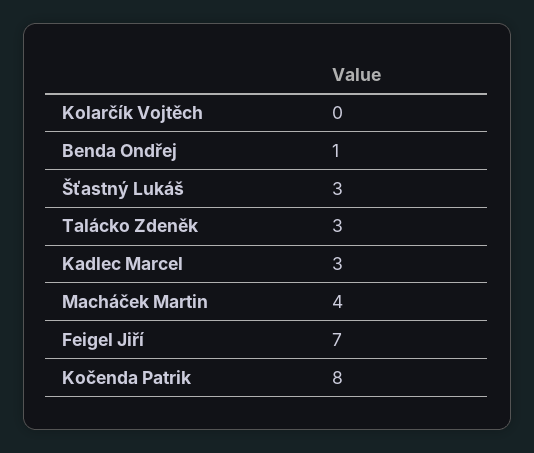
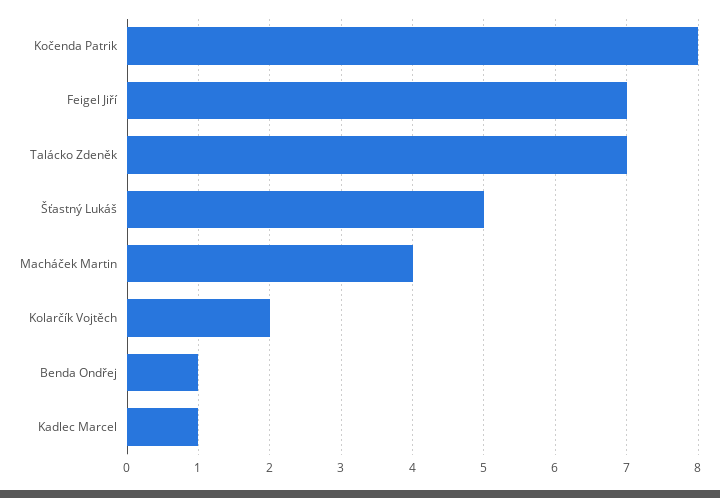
  {
-   "Kolarčík Vojtěch": 0,
+   "Kolarčík Vojtěch": 2,
    "Benda Ondřej": 1,
-   "Šťastný Lukáš": 3,
+   "Šťastný Lukáš": 5,
-   "Talácko Zdeněk": 3,
+   "Talácko Zdeněk": 7,
-   "Kadlec Marcel": 3,
+   "Kadlec Marcel": 1,
    "Macháček Martin": 4,
    "Feigel Jiří": 7,
    "Kočenda Patrik": 8
  }

